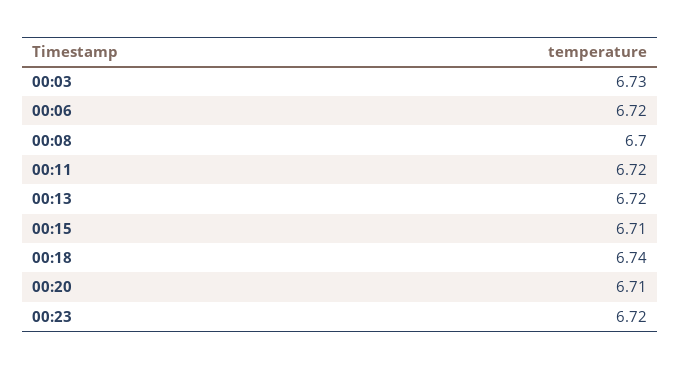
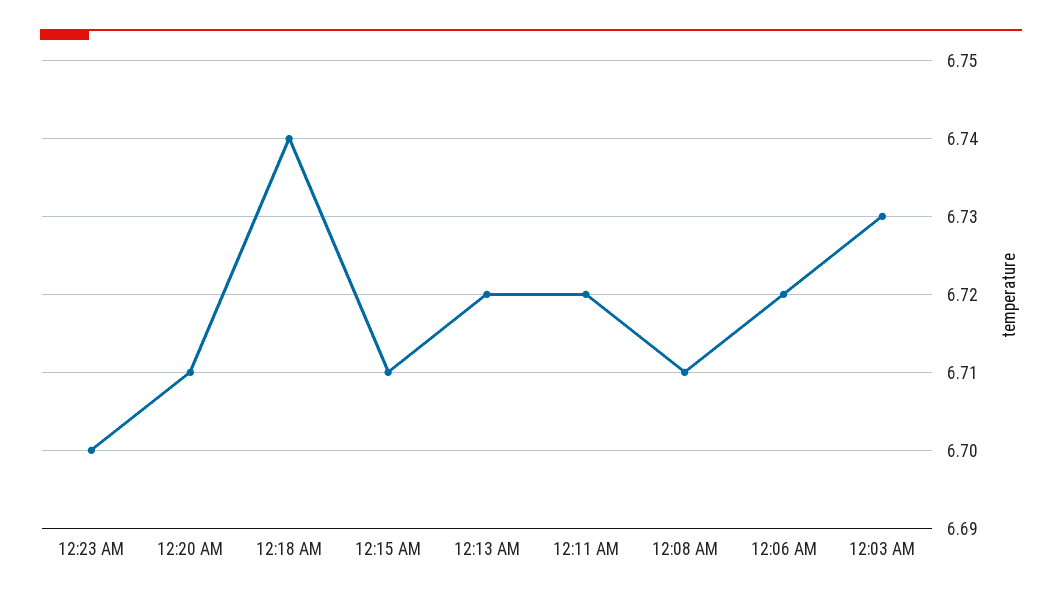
  {
    "00:03": 6.73,
    "00:06": 6.72,
-   "00:08": 6.7,
+   "00:08": 6.71,
    "00:11": 6.72,
    "00:13": 6.72,
    "00:15": 6.71,
    "00:18": 6.74,
    "00:20": 6.71,
-   "00:23": 6.72
+   "00:23": 6.7
  }

